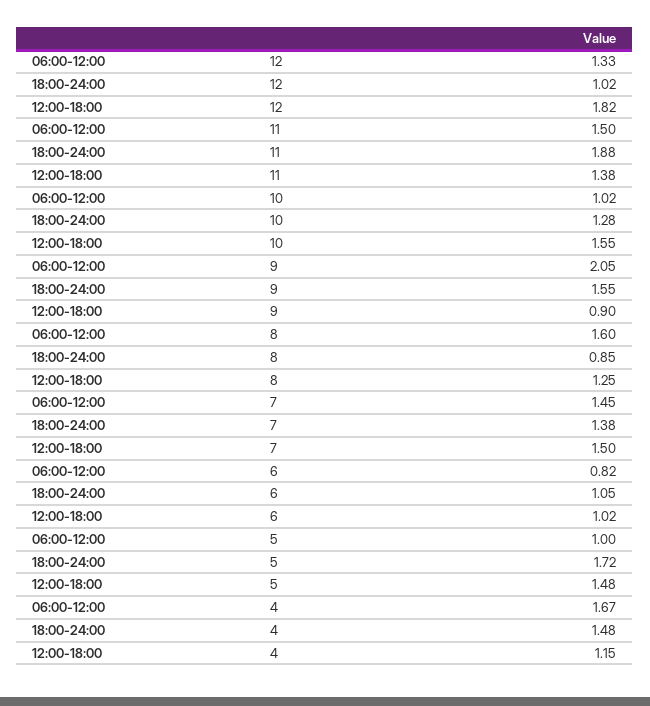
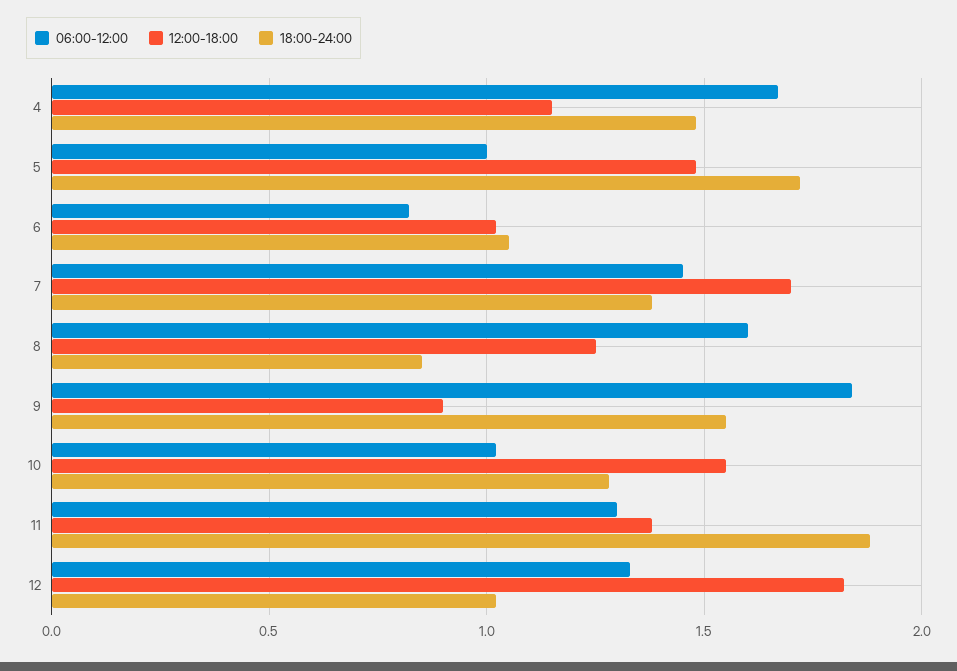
  {
    "06:00-12:00": {
      "12": 1.33,
-     "11": 1.5,
+     "11": 1.3,
      "10": 1.02,
-     "9": 2.05,
+     "9": 1.85,
      "8": 1.6,
      "7": 1.45,
      "6": 0.82,
      "5": 1,
      "4": 1.67
    },
    "18:00-24:00": {
      "12": 1.02,
      "11": 1.88,
      "10": 1.28,
      "9": 1.55,
      "8": 0.85,
      "7": 1.38,
      "6": 1.05,
      "5": 1.72,
      "4": 1.48
    },
    "12:00-18:00": {
      "12": 1.82,
      "11": 1.38,
      "10": 1.55,
      "9": 0.9,
      "8": 1.25,
-     "7": 1.5,
+     "7": 1.7,
      "6": 1.02,
      "5": 1.48,
      "4": 1.15
    }
  }

